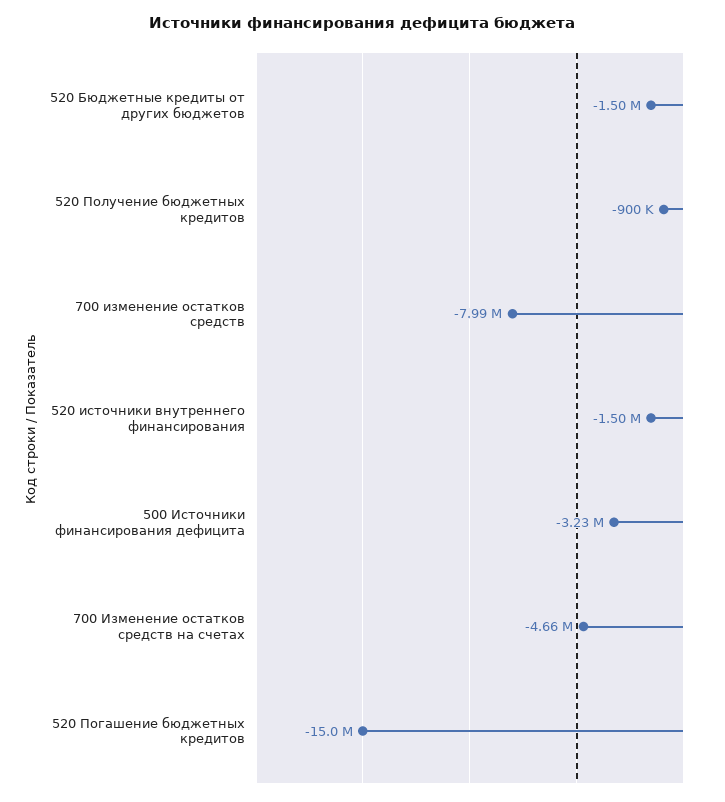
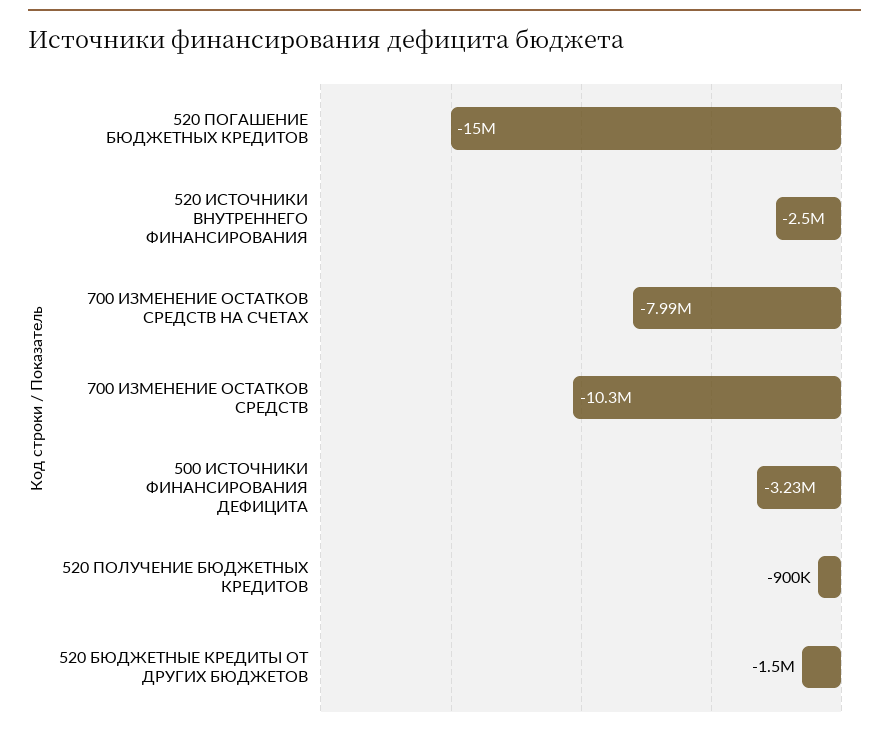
  {
    "520 Бюджетные кредиты от других бюджетов": -1500000,
    "520 Получение бюджетных кредитов": -900000,
-   "700 изменение остатков средств": -7990000,
+   "700 изменение остатков средств": -10300000,
-   "520 источники внутреннего финансирования": -1500000,
+   "520 источники внутреннего финансирования": -2500000,
    "500 Источники финансирования дефицита": -3230000,
-   "700 Изменение остатков средств на счетах": -4660000,
+   "700 Изменение остатков средств на счетах": -7990000,
    "520 Погашение бюджетных кредитов": -15000000
  }

